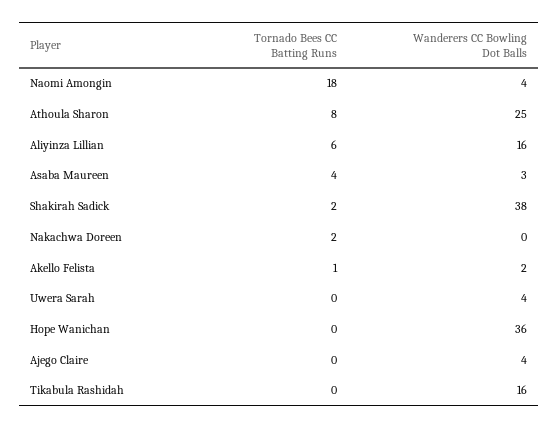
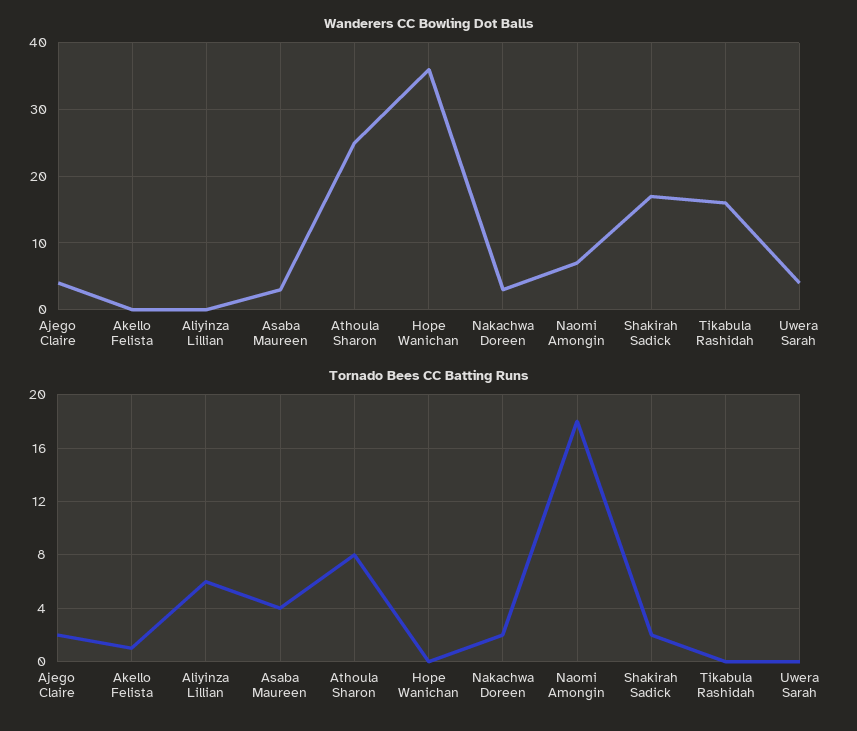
  {
    "Tornado Bees CC Batting Runs": {
      "Naomi Amongin": 18,
      "Athoula Sharon": 8,
      "Aliyinza Lillian": 6,
      "Asaba Maureen": 4,
      "Shakirah Sadick": 2,
      "Nakachwa Doreen": 2,
      "Akello Felista": 1,
      "Uwera Sarah": 0,
      "Hope Wanichan": 0,
-     "Ajego Claire": 0,
+     "Ajego Claire": 2,
      "Tikabula Rashidah": 0
    },
    "Wanderers CC Bowling Dot Balls": {
-     "Naomi Amongin": 4,
+     "Naomi Amongin": 7,
      "Athoula Sharon": 25,
-     "Aliyinza Lillian": 16,
+     "Aliyinza Lillian": 0,
      "Asaba Maureen": 3,
-     "Shakirah Sadick": 38,
+     "Shakirah Sadick": 17,
-     "Nakachwa Doreen": 0,
+     "Nakachwa Doreen": 3,
-     "Akello Felista": 2,
+     "Akello Felista": 0,
      "Uwera Sarah": 4,
      "Hope Wanichan": 36,
      "Ajego Claire": 4,
      "Tikabula Rashidah": 16
    }
  }

